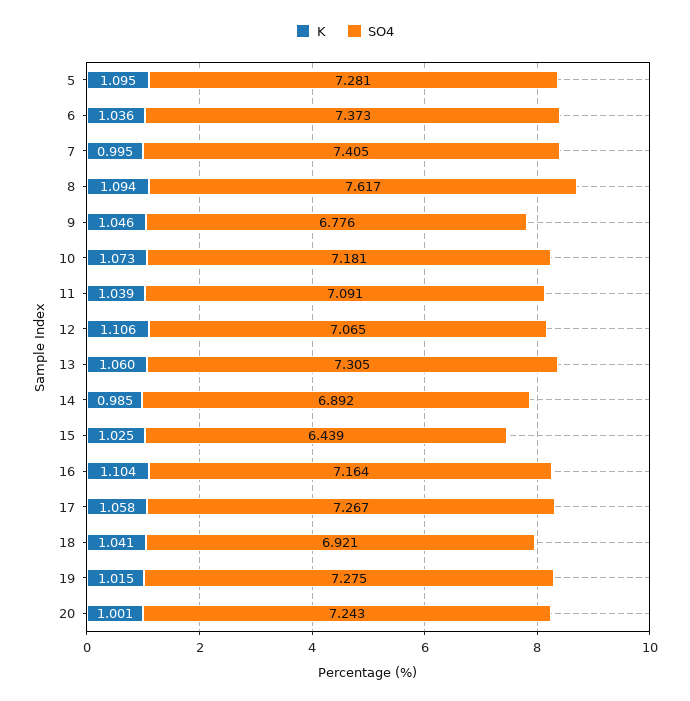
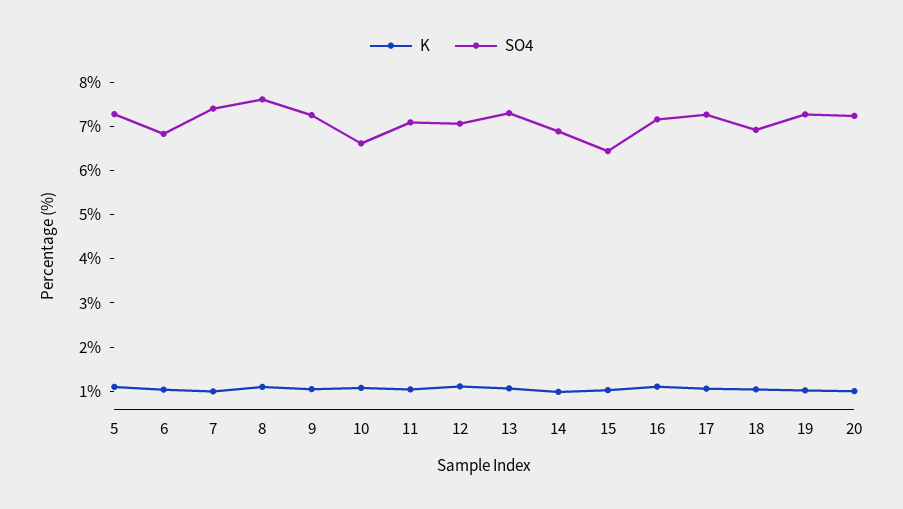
  {
    "K": {
      "5": 1.095,
      "6": 1.036,
      "7": 0.995,
      "8": 1.094,
      "9": 1.046,
      "10": 1.073,
      "11": 1.039,
      "12": 1.106,
      "13": 1.06,
      "14": 0.985,
      "15": 1.025,
      "16": 1.104,
      "17": 1.058,
      "18": 1.041,
      "19": 1.015,
      "20": 1.001
    },
    "SO4": {
      "5": 7.281,
-     "6": 7.373,
+     "6": 6.8,
      "7": 7.405,
      "8": 7.617,
-     "9": 6.776,
+     "9": 7.2,
-     "10": 7.181,
+     "10": 6.6,
      "11": 7.091,
      "12": 7.065,
      "13": 7.305,
      "14": 6.892,
      "15": 6.439,
      "16": 7.164,
      "17": 7.267,
      "18": 6.921,
      "19": 7.275,
      "20": 7.243
    }
  }

